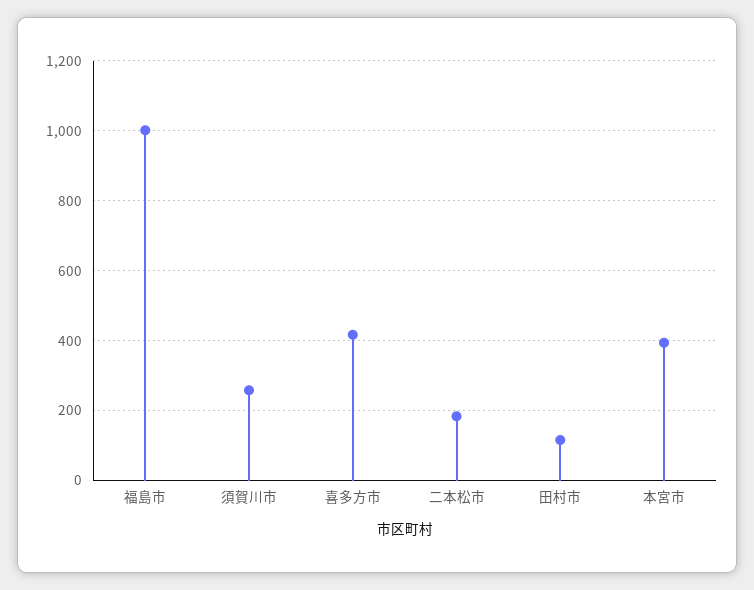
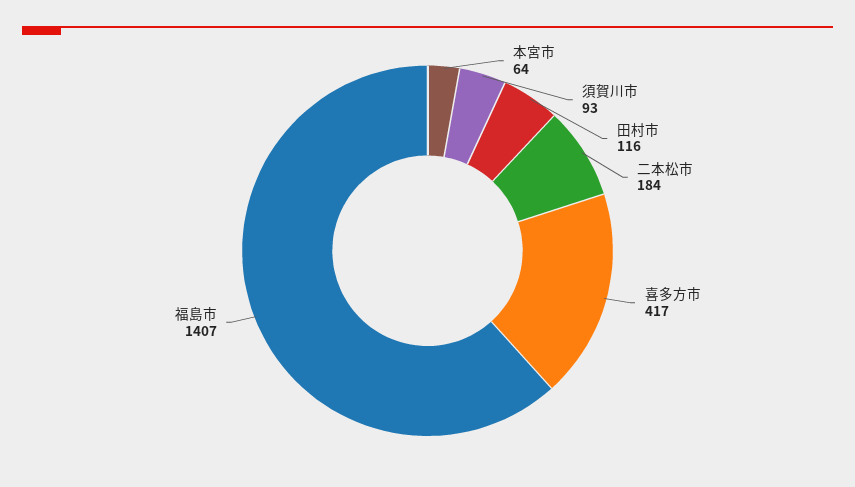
  {
-   "福島市": 1000,
+   "福島市": 1407,
-   "須賀川市": 260,
+   "須賀川市": 93,
    "喜多方市": 417,
    "二本松市": 184,
    "田村市": 116,
-   "本宮市": 400
+   "本宮市": 64
  }

